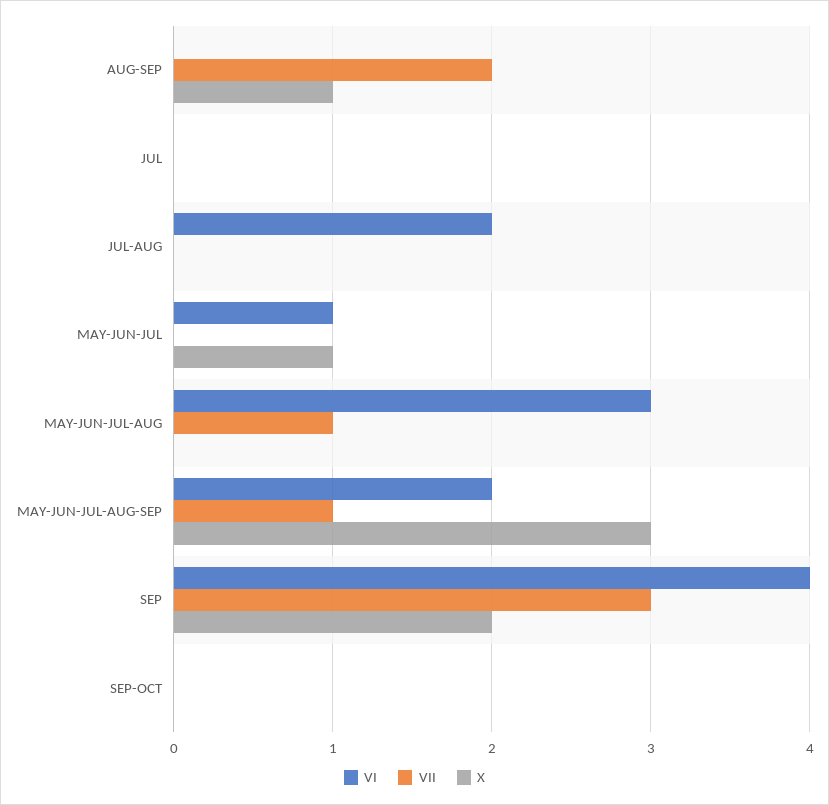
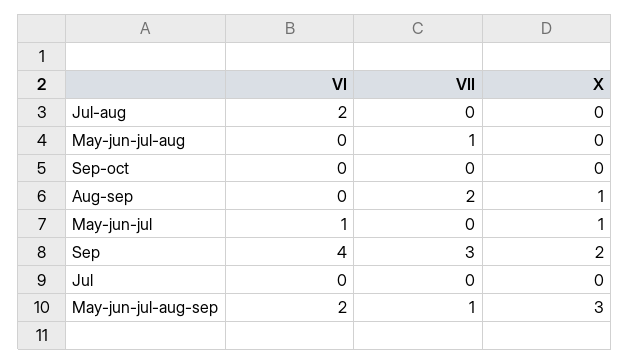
  {
    "VI": {
      "AUG-SEP": 0,
      "JUL": 0,
      "JUL-AUG": 2,
      "MAY-JUN-JUL": 1,
-     "MAY-JUN-JUL-AUG": 3,
+     "MAY-JUN-JUL-AUG": 0,
      "MAY-JUN-JUL-AUG-SEP": 2,
      "SEP": 4,
      "SEP-OCT": 0
    },
    "VII": {
      "AUG-SEP": 2,
      "JUL": 0,
      "JUL-AUG": 0,
      "MAY-JUN-JUL": 0,
      "MAY-JUN-JUL-AUG": 1,
      "MAY-JUN-JUL-AUG-SEP": 1,
      "SEP": 3,
      "SEP-OCT": 0
    },
    "X": {
      "AUG-SEP": 1,
      "JUL": 0,
      "JUL-AUG": 0,
      "MAY-JUN-JUL": 1,
      "MAY-JUN-JUL-AUG": 0,
      "MAY-JUN-JUL-AUG-SEP": 3,
      "SEP": 2,
      "SEP-OCT": 0
    }
  }

